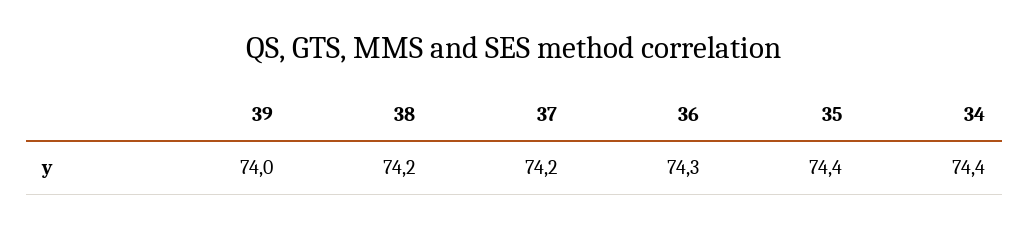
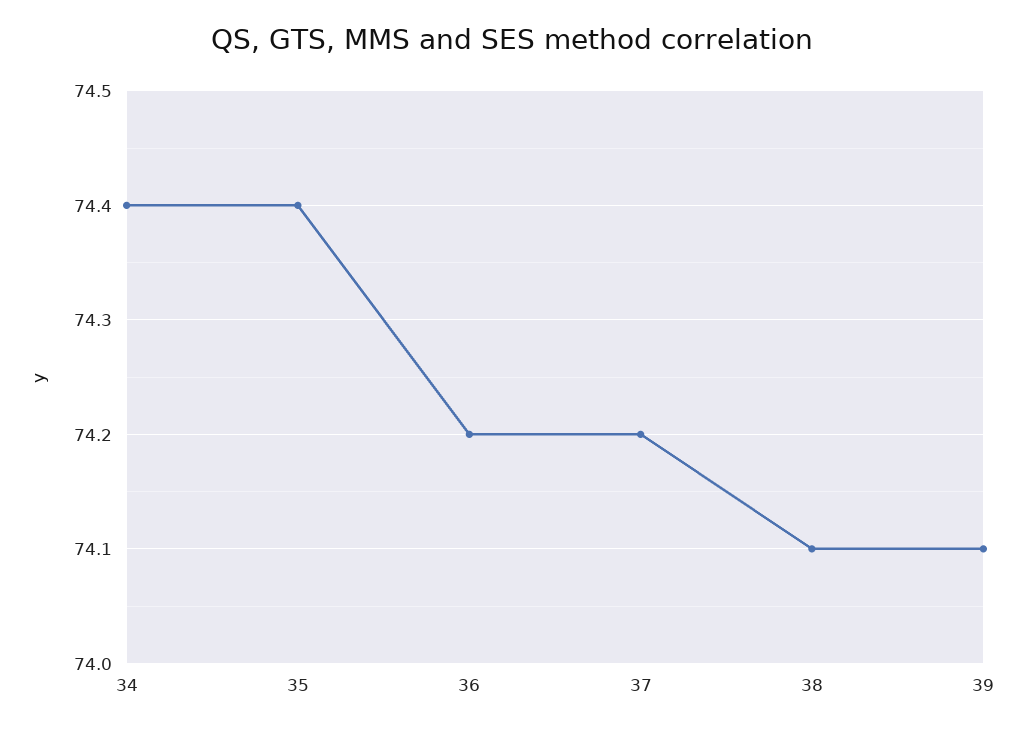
  {
-   "39": 74,
+   "39": 74.1,
-   "38": 74.2,
+   "38": 74.1,
    "37": 74.2,
-   "36": 74.3,
+   "36": 74.2,
    "35": 74.4,
    "34": 74.4
  }

